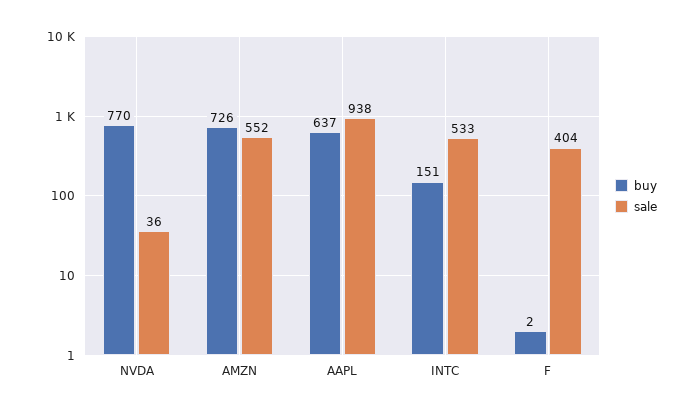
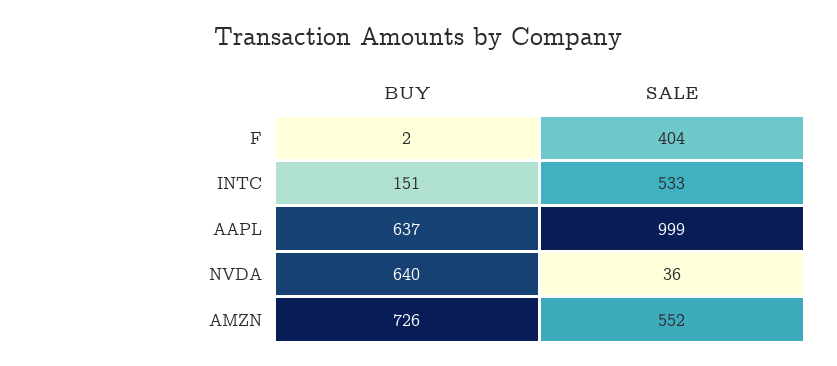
  {
    "buy": {
-     "NVDA": 770,
+     "NVDA": 640,
      "AMZN": 726,
      "AAPL": 637,
      "INTC": 151,
      "F": 2
    },
    "sale": {
      "NVDA": 36,
      "AMZN": 552,
-     "AAPL": 938,
+     "AAPL": 999,
      "INTC": 533,
      "F": 404
    }
  }

